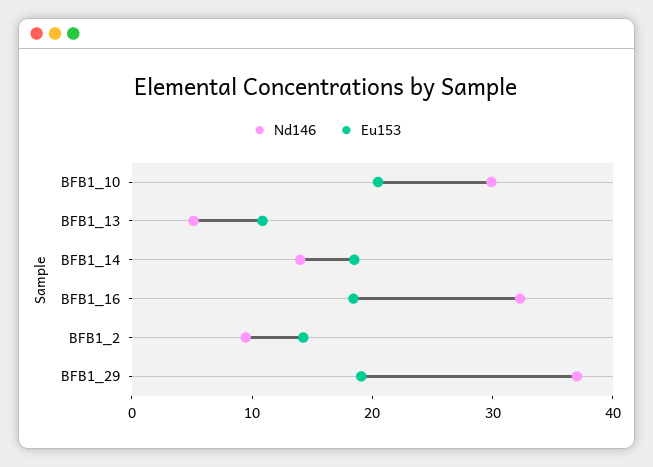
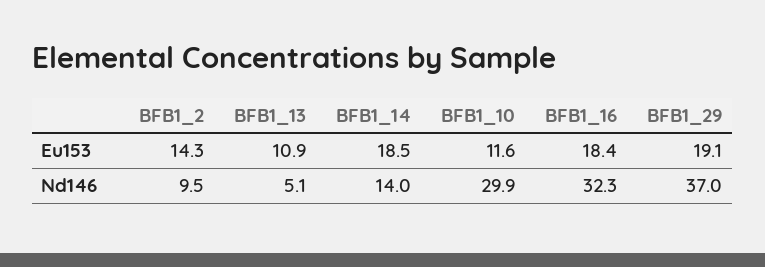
  {
    "Nd146": {
      "BFB1_10": 29.9,
      "BFB1_13": 5.1,
      "BFB1_14": 14,
      "BFB1_16": 32.3,
      "BFB1_2": 9.5,
      "BFB1_29": 37
    },
    "Eu153": {
-     "BFB1_10": 20,
+     "BFB1_10": 11.6,
      "BFB1_13": 10.9,
      "BFB1_14": 18.5,
      "BFB1_16": 18.4,
      "BFB1_2": 14.3,
      "BFB1_29": 19.1
    }
  }

